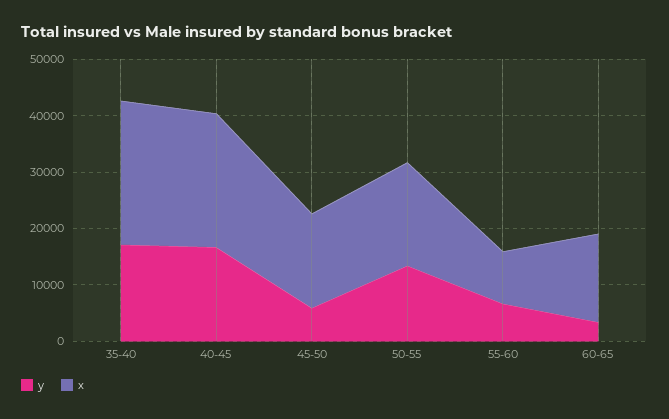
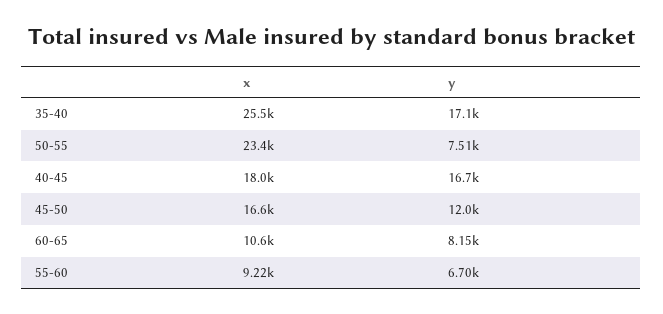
  {
    "y": {
      "35-40": 17100,
      "40-45": 16700,
-     "45-50": 6000,
+     "45-50": 12000,
-     "50-55": 14000,
+     "50-55": 7510,
      "55-60": 6700,
-     "60-65": 4000
+     "60-65": 8150
    },
    "x": {
      "35-40": 25500,
-     "40-45": 24000,
+     "40-45": 18000,
      "45-50": 16600,
-     "50-55": 18000,
+     "50-55": 23400,
      "55-60": 9220,
-     "60-65": 16000
+     "60-65": 10600
    }
  }

